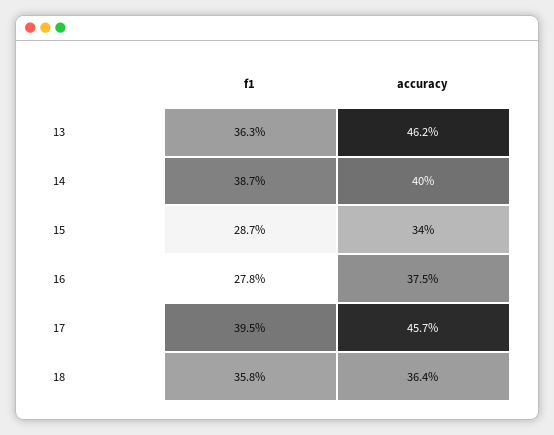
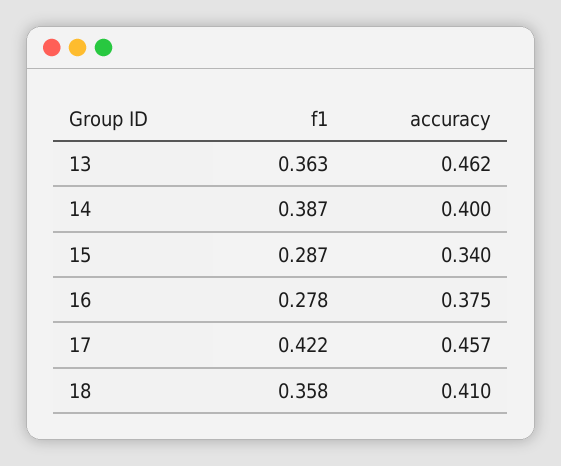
  {
    "f1": {
      "13": 0.363,
      "14": 0.387,
      "15": 0.287,
      "16": 0.278,
-     "17": 0.395,
+     "17": 0.422,
      "18": 0.358
    },
    "accuracy": {
      "13": 0.462,
      "14": 0.4,
      "15": 0.34,
      "16": 0.375,
      "17": 0.457,
-     "18": 0.364
+     "18": 0.41
    }
  }

